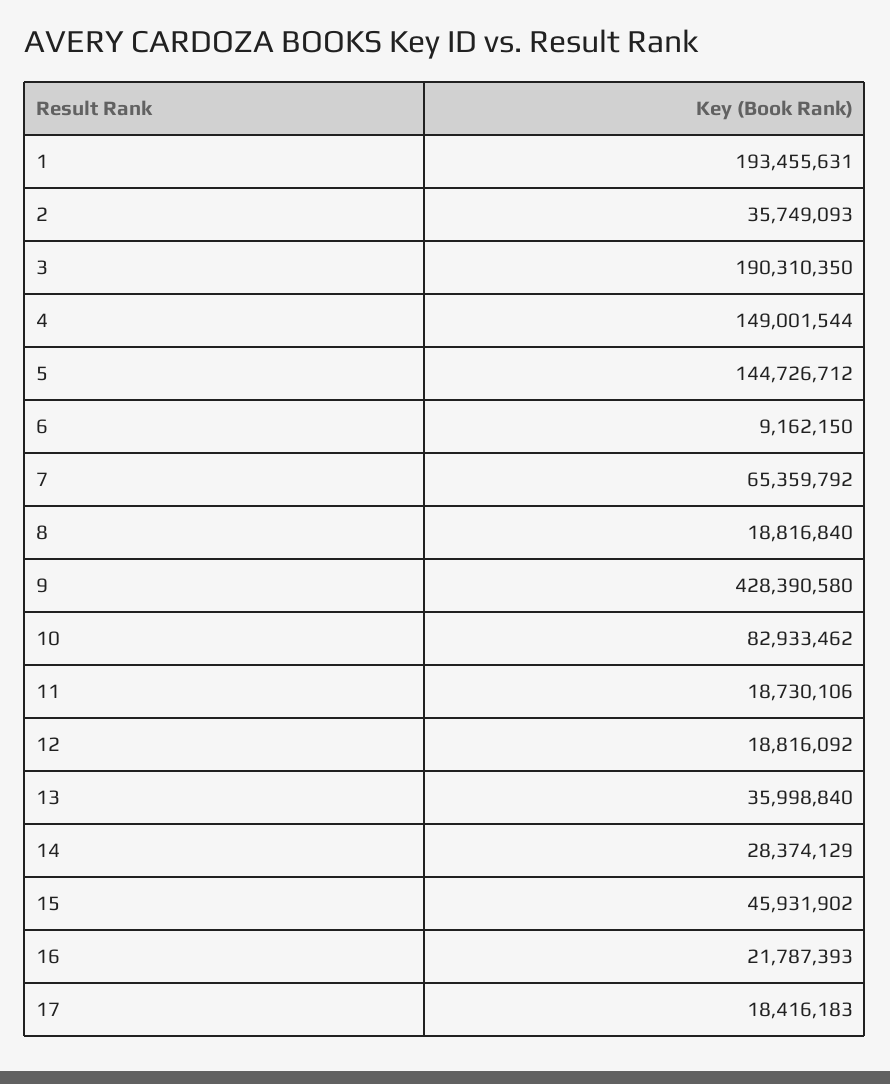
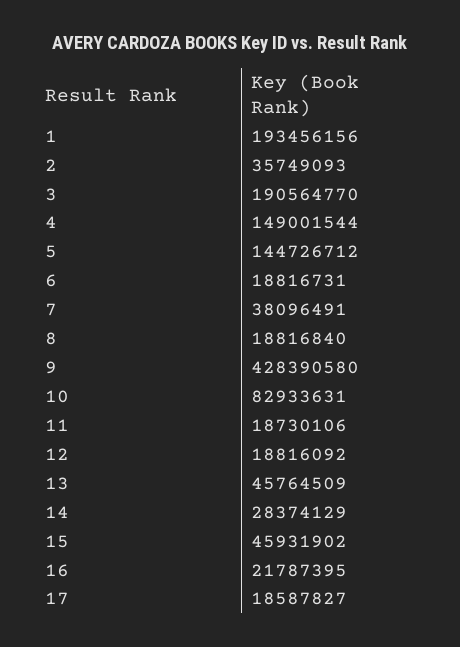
  {
-   "1": 193455631,
+   "1": 193456156,
    "2": 35749093,
-   "3": 190310350,
+   "3": 190564770,
    "4": 149001544,
    "5": 144726712,
-   "6": 9162150,
+   "6": 18816731,
-   "7": 65359792,
+   "7": 38096491,
    "8": 18816840,
    "9": 428390580,
-   "10": 82933462,
+   "10": 82933631,
    "11": 18730106,
    "12": 18816092,
-   "13": 35998840,
+   "13": 45764509,
    "14": 28374129,
    "15": 45931902,
-   "16": 21787393,
+   "16": 21787395,
-   "17": 18416183
+   "17": 18587827
  }

